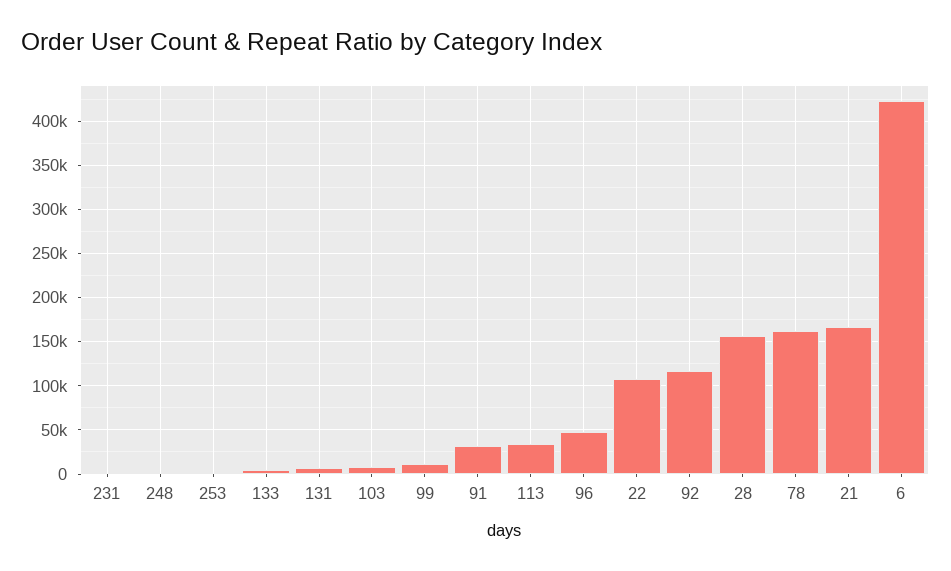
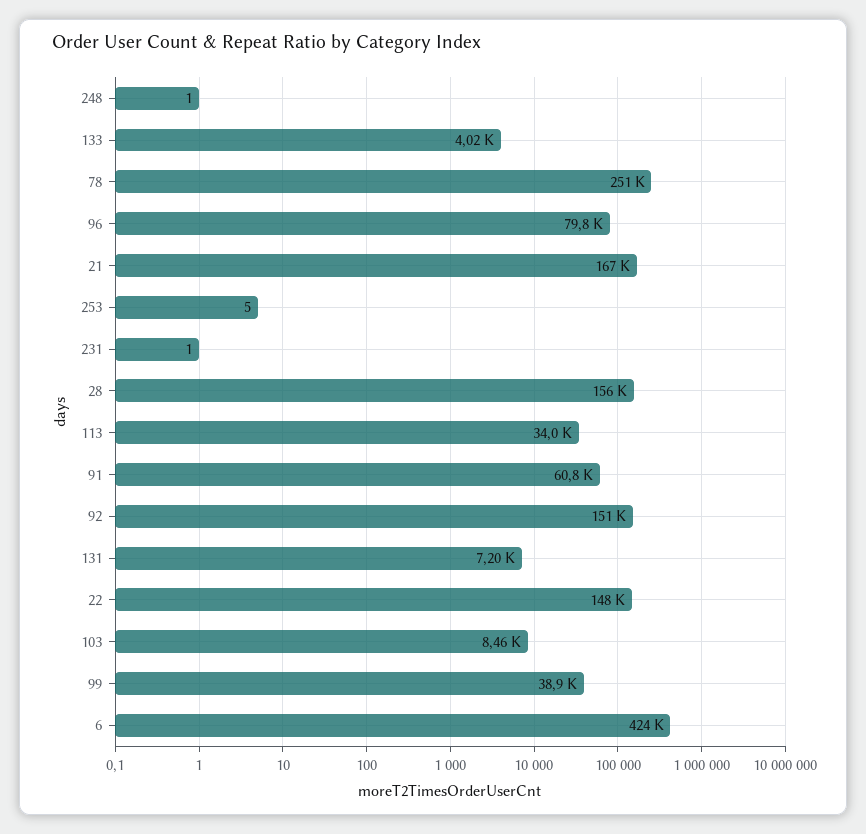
  {
    "231": 1,
    "248": 1,
    "253": 5,
    "133": 4020,
    "131": 7200,
    "103": 8460,
-   "99": 10000,
+   "99": 38900,
-   "91": 30000,
+   "91": 60800,
    "113": 34000,
-   "96": 50000,
+   "96": 79800,
-   "22": 110000,
+   "22": 148000,
-   "92": 120000,
+   "92": 151000,
    "28": 156000,
-   "78": 160000,
+   "78": 251000,
    "21": 167000,
    "6": 424000
  }

